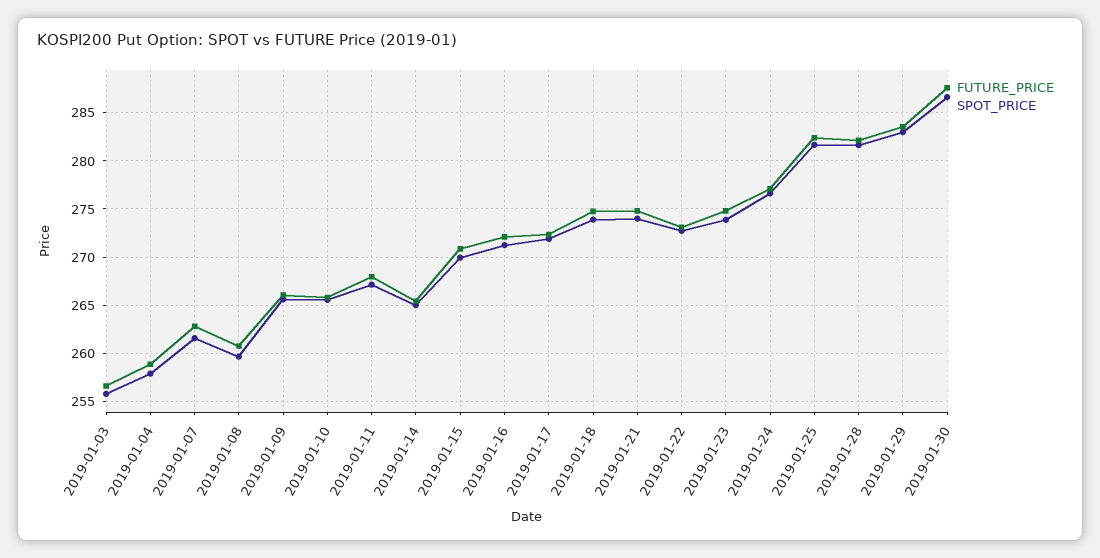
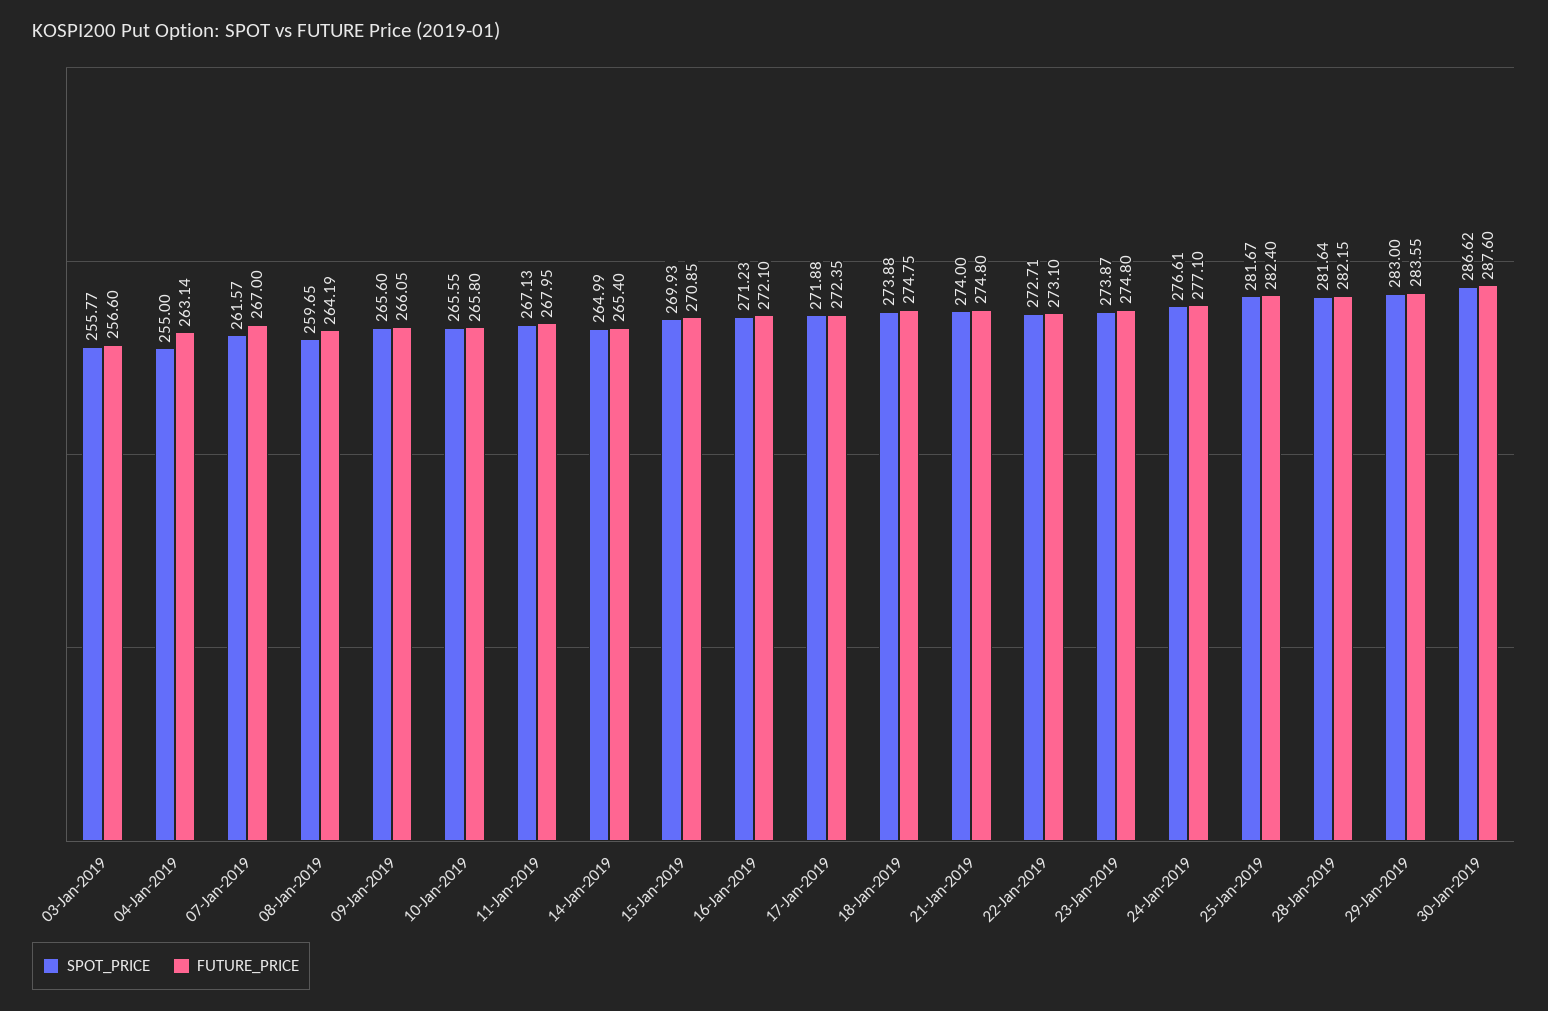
  {
    "FUTURE_PRICE": {
      "2019-01-03": 256.6,
-     "2019-01-04": 259,
+     "2019-01-04": 263.14,
-     "2019-01-07": 263,
+     "2019-01-07": 267,
-     "2019-01-08": 261,
+     "2019-01-08": 264.19,
      "2019-01-09": 266.05,
      "2019-01-10": 265.8,
      "2019-01-11": 267.95,
      "2019-01-14": 265.4,
      "2019-01-15": 270.85,
      "2019-01-16": 272.1,
      "2019-01-17": 272.35,
      "2019-01-18": 274.75,
      "2019-01-21": 274.8,
      "2019-01-22": 273.1,
      "2019-01-23": 274.8,
      "2019-01-24": 277.1,
      "2019-01-25": 282.4,
      "2019-01-28": 282.15,
      "2019-01-29": 283.55,
      "2019-01-30": 287.6
    },
    "SPOT_PRICE": {
      "2019-01-03": 255.77,
-     "2019-01-04": 258,
+     "2019-01-04": 255,
      "2019-01-07": 261.57,
      "2019-01-08": 259.65,
      "2019-01-09": 265.6,
      "2019-01-10": 265.55,
      "2019-01-11": 267.13,
      "2019-01-14": 264.99,
      "2019-01-15": 269.93,
      "2019-01-16": 271.23,
      "2019-01-17": 271.88,
      "2019-01-18": 273.88,
      "2019-01-21": 274,
      "2019-01-22": 272.71,
      "2019-01-23": 273.87,
      "2019-01-24": 276.61,
      "2019-01-25": 281.67,
      "2019-01-28": 281.64,
      "2019-01-29": 283,
      "2019-01-30": 286.62
    }
  }

